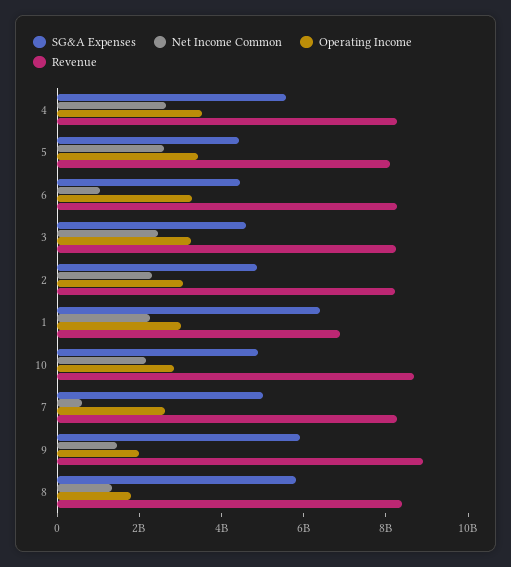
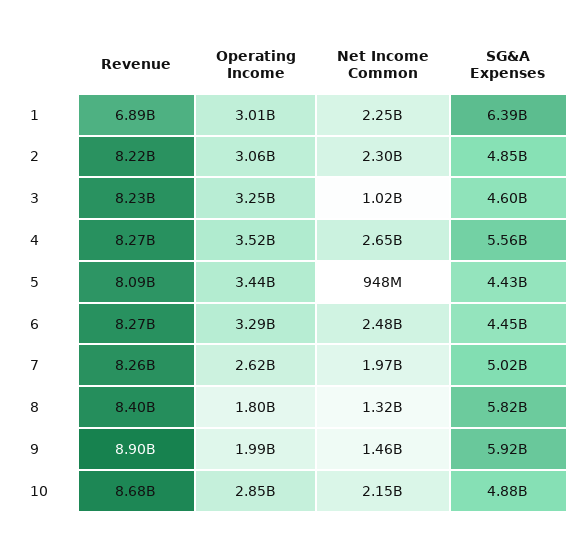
  {
    "SG&A Expenses": {
      "4": 5560000000,
      "5": 4430000000,
      "6": 4450000000,
      "3": 4600000000,
      "2": 4850000000,
      "1": 6390000000,
      "10": 4880000000,
      "7": 5020000000,
      "9": 5920000000,
      "8": 5820000000
    },
    "Net Income Common": {
      "4": 2650000000,
-     "5": 2500000000,
+     "5": 948000000,
-     "6": 1000000000,
+     "6": 2480000000,
-     "3": 2500000000,
+     "3": 1020000000,
      "2": 2300000000,
      "1": 2250000000,
      "10": 2150000000,
-     "7": 500000000,
+     "7": 1970000000,
      "9": 1460000000,
      "8": 1320000000
    },
    "Operating Income": {
      "4": 3520000000,
      "5": 3440000000,
      "6": 3290000000,
      "3": 3250000000,
      "2": 3060000000,
      "1": 3010000000,
      "10": 2850000000,
      "7": 2620000000,
      "9": 1990000000,
      "8": 1800000000
    },
    "Revenue": {
      "4": 8270000000,
      "5": 8090000000,
      "6": 8270000000,
      "3": 8230000000,
      "2": 8220000000,
      "1": 6890000000,
      "10": 8680000000,
      "7": 8260000000,
      "9": 8900000000,
      "8": 8400000000
    }
  }

